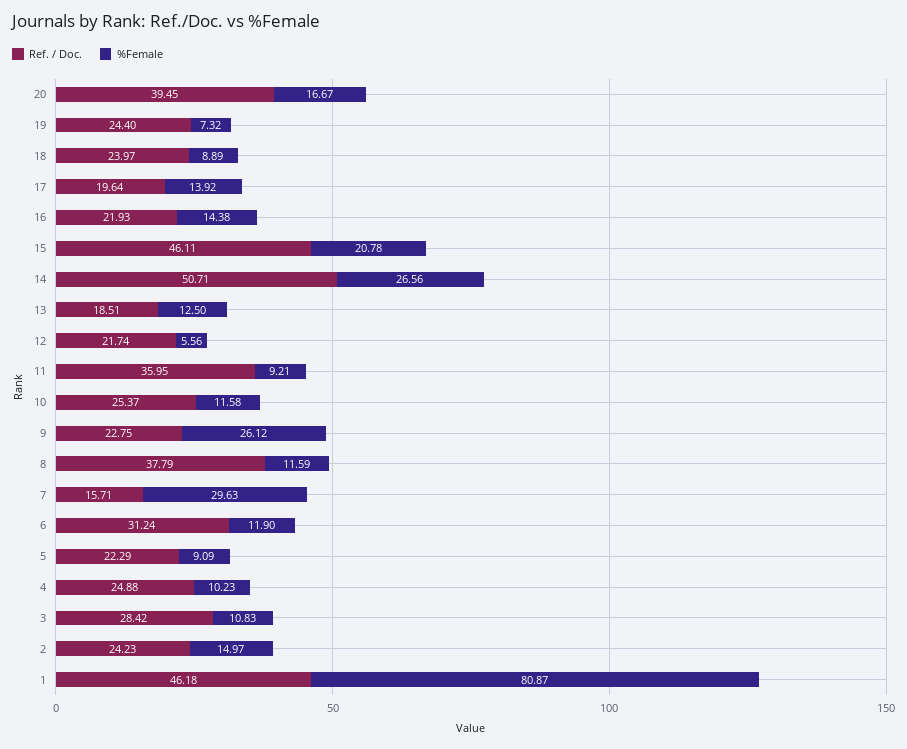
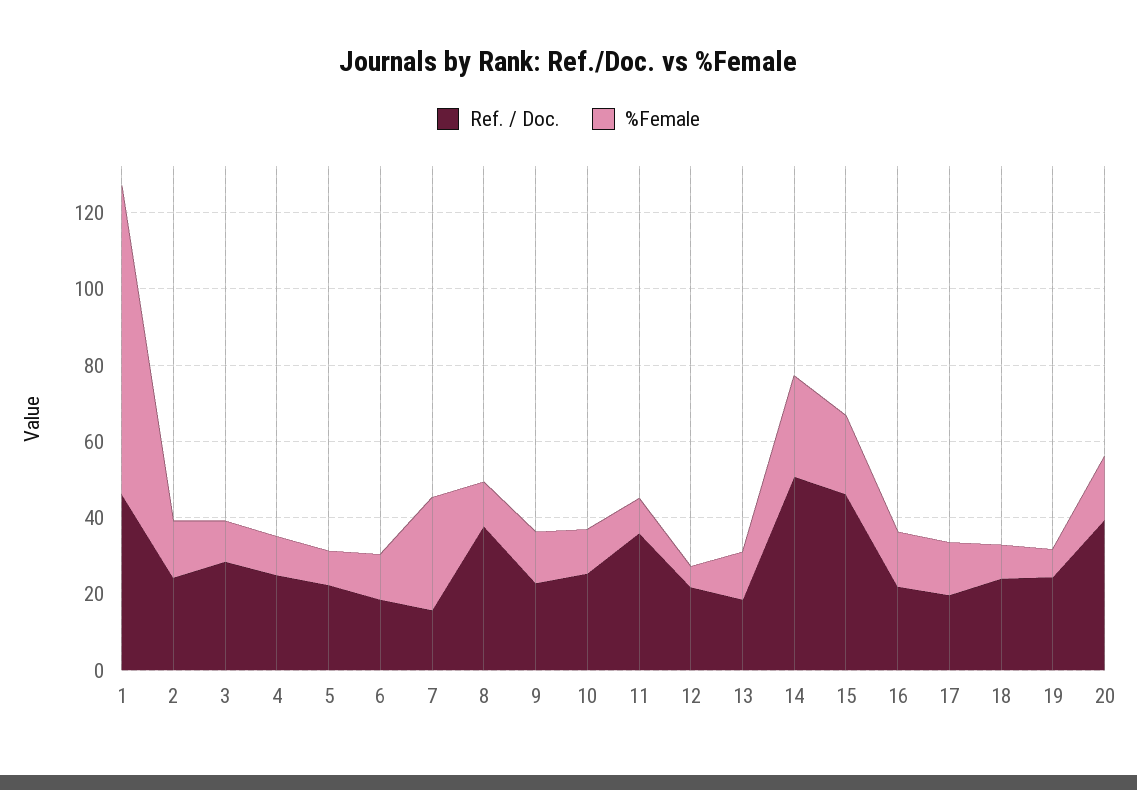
  {
    "Ref. / Doc.": {
      "20": 39.45,
      "19": 24.4,
      "18": 23.97,
      "17": 19.64,
      "16": 21.93,
      "15": 46.11,
      "14": 50.71,
      "13": 18.51,
      "12": 21.74,
      "11": 35.95,
      "10": 25.37,
      "9": 22.75,
      "8": 37.79,
      "7": 15.71,
-     "6": 31.24,
+     "6": 20,
      "5": 22.29,
      "4": 24.88,
      "3": 28.42,
      "2": 24.23,
      "1": 46.18
    },
    "%Female": {
      "20": 16.67,
      "19": 7.32,
      "18": 8.89,
      "17": 13.92,
      "16": 14.38,
      "15": 20.78,
      "14": 26.56,
      "13": 12.5,
      "12": 5.56,
      "11": 9.21,
      "10": 11.58,
-     "9": 26.12,
+     "9": 15,
      "8": 11.59,
      "7": 29.63,
      "6": 11.9,
      "5": 9.09,
      "4": 10.23,
      "3": 10.83,
      "2": 14.97,
      "1": 80.87
    }
  }

